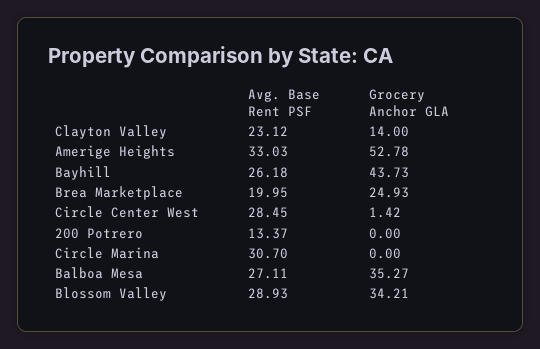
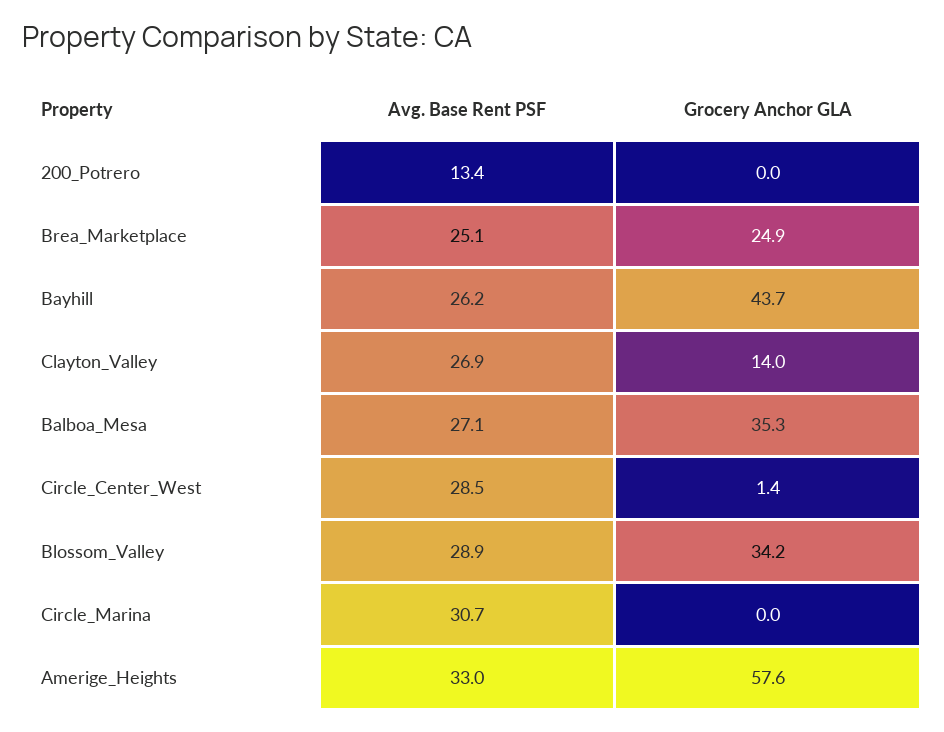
  {
    "Avg. Base Rent PSF": {
-     "Clayton Valley": 23.12,
+     "Clayton Valley": 26.9,
      "Amerige Heights": 33.03,
      "Bayhill": 26.18,
-     "Brea Marketplace": 19.95,
+     "Brea Marketplace": 25.1,
      "Circle Center West": 28.45,
      "200 Potrero": 13.37,
      "Circle Marina": 30.7,
      "Balboa Mesa": 27.11,
      "Blossom Valley": 28.93
    },
    "Grocery Anchor GLA": {
      "Clayton Valley": 14,
-     "Amerige Heights": 52.78,
+     "Amerige Heights": 57.6,
      "Bayhill": 43.73,
      "Brea Marketplace": 24.93,
      "Circle Center West": 1.42,
      "200 Potrero": 0,
      "Circle Marina": 0,
      "Balboa Mesa": 35.27,
      "Blossom Valley": 34.21
    }
  }

